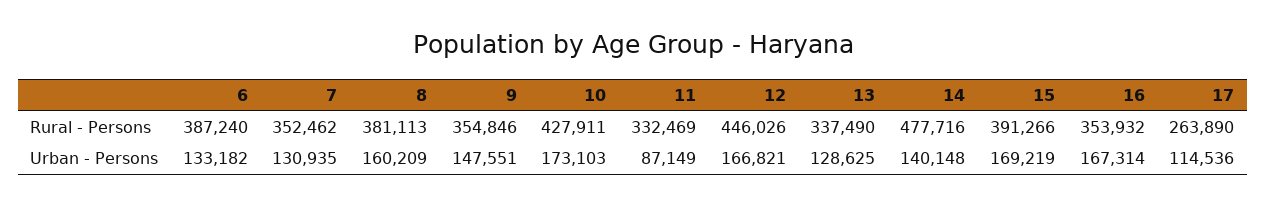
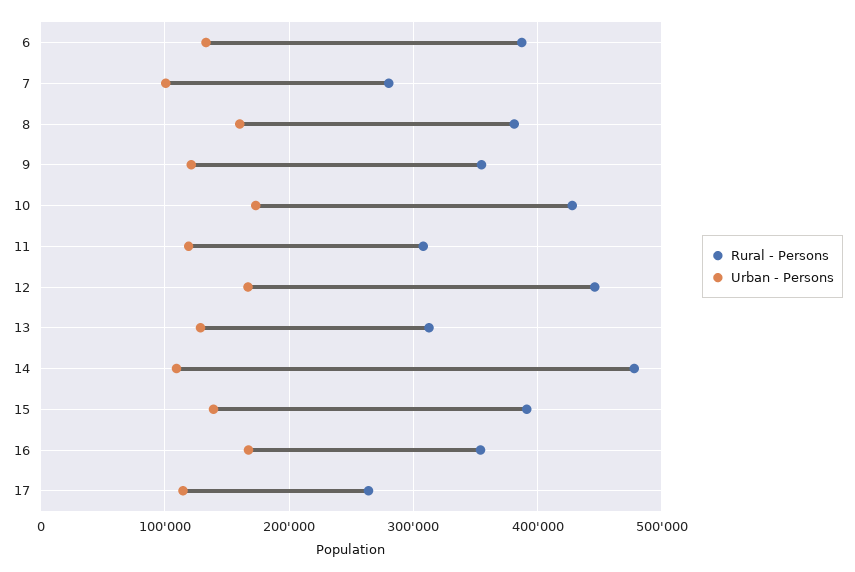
  {
    "Rural - Persons": {
      "6": 387240,
-     "7": 352462,
+     "7": 280000,
      "8": 381113,
      "9": 354846,
      "10": 427911,
-     "11": 332469,
+     "11": 310000,
      "12": 446026,
-     "13": 337490,
+     "13": 310000,
      "14": 477716,
      "15": 391266,
      "16": 353932,
      "17": 263890
    },
    "Urban - Persons": {
      "6": 133182,
-     "7": 130935,
+     "7": 100000,
      "8": 160209,
-     "9": 147551,
+     "9": 120000,
      "10": 173103,
-     "11": 87149,
+     "11": 120000,
      "12": 166821,
      "13": 128625,
-     "14": 140148,
+     "14": 110000,
-     "15": 169219,
+     "15": 140000,
      "16": 167314,
      "17": 114536
    }
  }

